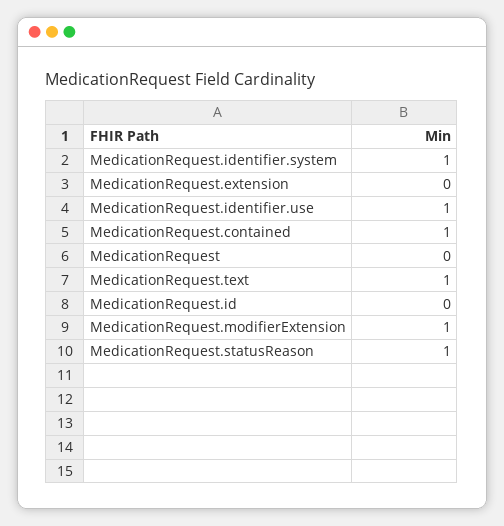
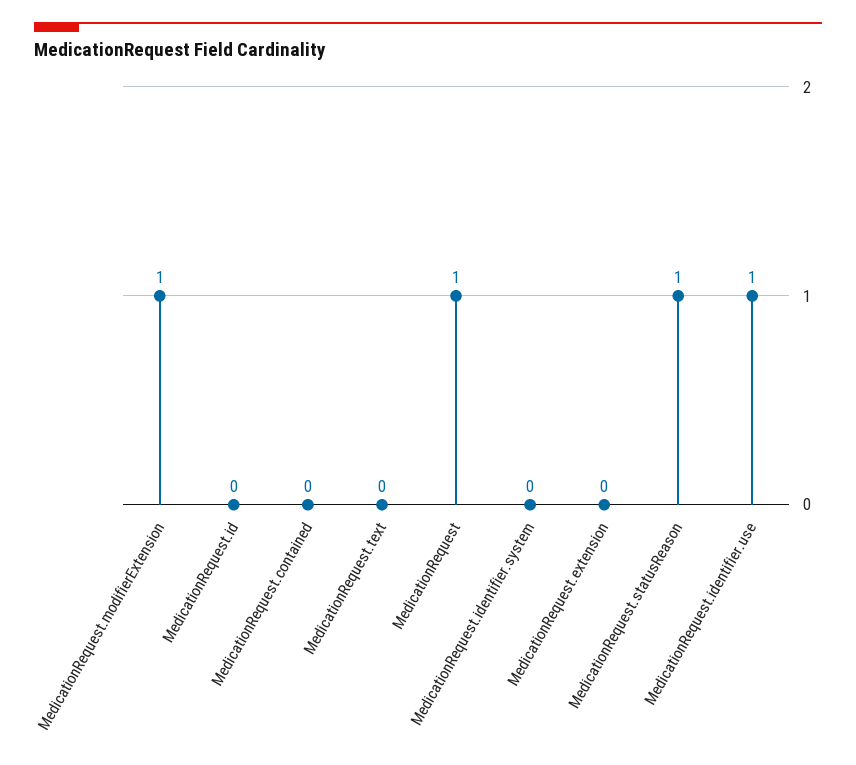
  {
-   "MedicationRequest.identifier.system": 1,
+   "MedicationRequest.identifier.system": 0,
    "MedicationRequest.extension": 0,
    "MedicationRequest.identifier.use": 1,
-   "MedicationRequest.contained": 1,
+   "MedicationRequest.contained": 0,
-   "MedicationRequest": 0,
+   "MedicationRequest": 1,
-   "MedicationRequest.text": 1,
+   "MedicationRequest.text": 0,
    "MedicationRequest.id": 0,
    "MedicationRequest.modifierExtension": 1,
    "MedicationRequest.statusReason": 1
  }

